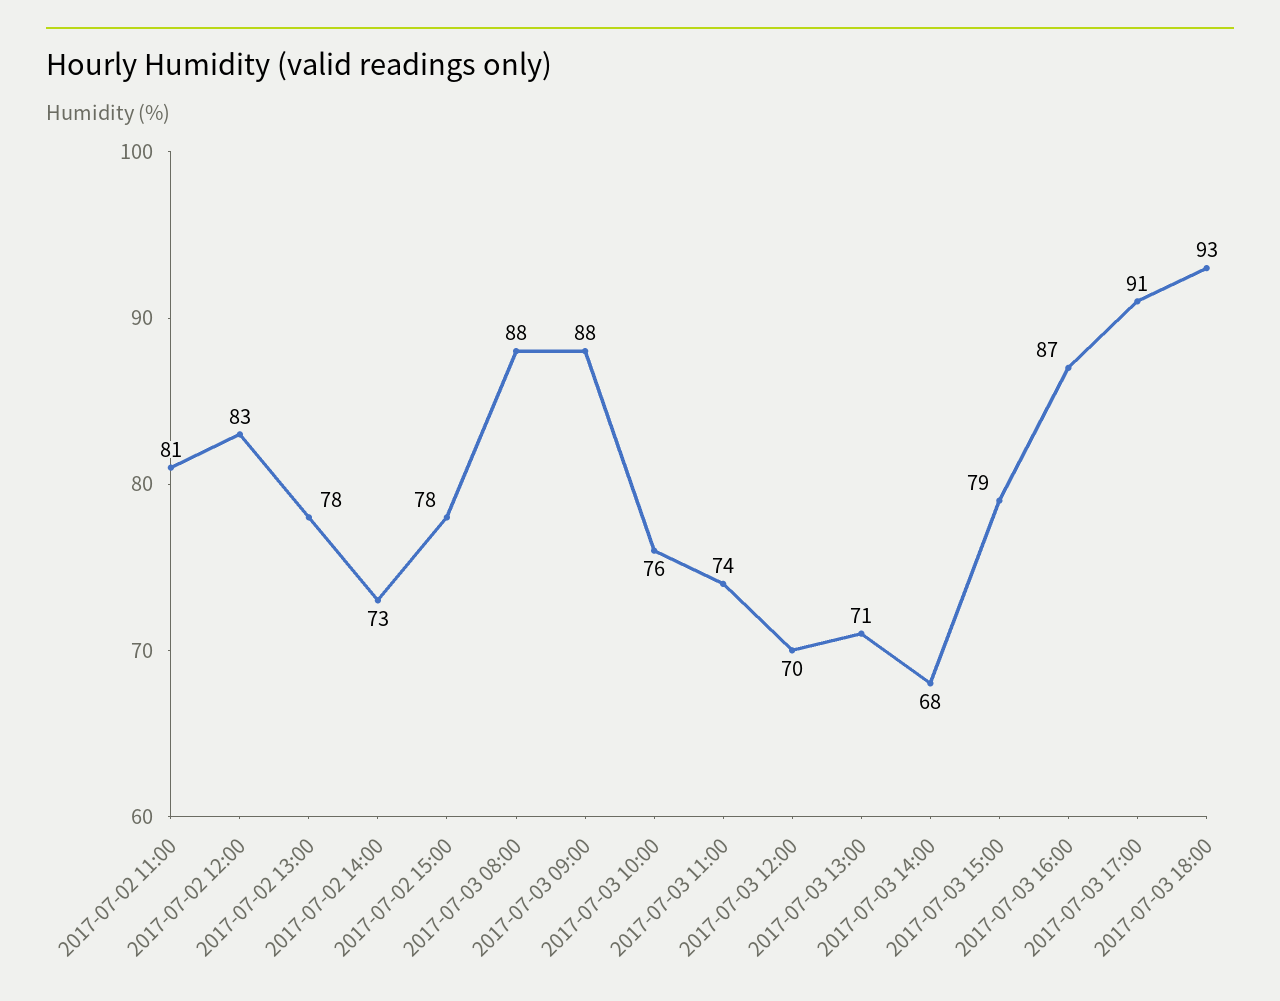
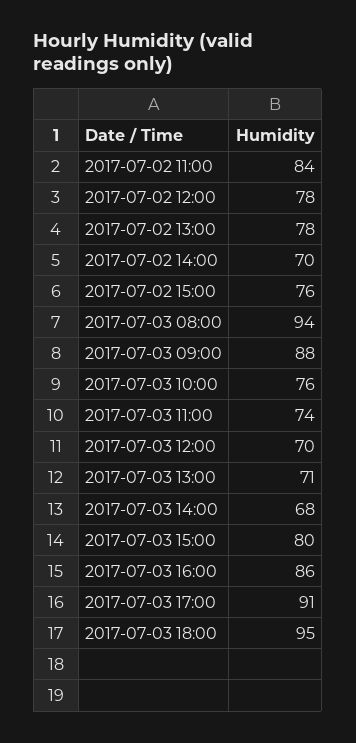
  {
-   "2017-07-02 11:00": 81,
+   "2017-07-02 11:00": 84,
-   "2017-07-02 12:00": 83,
+   "2017-07-02 12:00": 78,
    "2017-07-02 13:00": 78,
-   "2017-07-02 14:00": 73,
+   "2017-07-02 14:00": 70,
-   "2017-07-02 15:00": 78,
+   "2017-07-02 15:00": 76,
-   "2017-07-03 08:00": 88,
+   "2017-07-03 08:00": 94,
    "2017-07-03 09:00": 88,
    "2017-07-03 10:00": 76,
    "2017-07-03 11:00": 74,
    "2017-07-03 12:00": 70,
    "2017-07-03 13:00": 71,
    "2017-07-03 14:00": 68,
-   "2017-07-03 15:00": 79,
+   "2017-07-03 15:00": 80,
-   "2017-07-03 16:00": 87,
+   "2017-07-03 16:00": 86,
    "2017-07-03 17:00": 91,
-   "2017-07-03 18:00": 93
+   "2017-07-03 18:00": 95
  }

